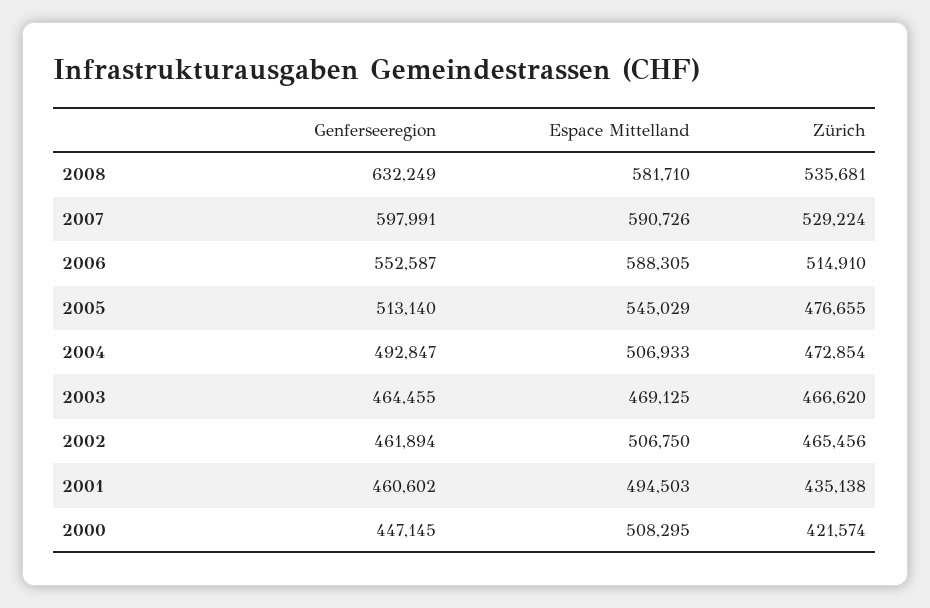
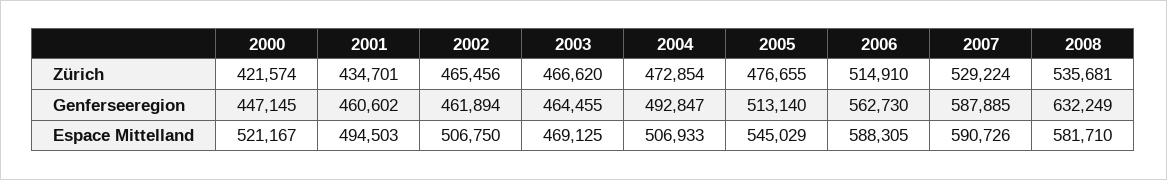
  {
    "Genferseeregion": {
      "2008": 632249,
-     "2007": 597991,
+     "2007": 587885,
-     "2006": 552587,
+     "2006": 562730,
      "2005": 513140,
      "2004": 492847,
      "2003": 464455,
      "2002": 461894,
      "2001": 460602,
      "2000": 447145
    },
    "Espace Mittelland": {
      "2008": 581710,
      "2007": 590726,
      "2006": 588305,
      "2005": 545029,
      "2004": 506933,
      "2003": 469125,
      "2002": 506750,
      "2001": 494503,
-     "2000": 508295
+     "2000": 521167
    },
    "Zürich": {
      "2008": 535681,
      "2007": 529224,
      "2006": 514910,
      "2005": 476655,
      "2004": 472854,
      "2003": 466620,
      "2002": 465456,
-     "2001": 435138,
+     "2001": 434701,
      "2000": 421574
    }
  }

